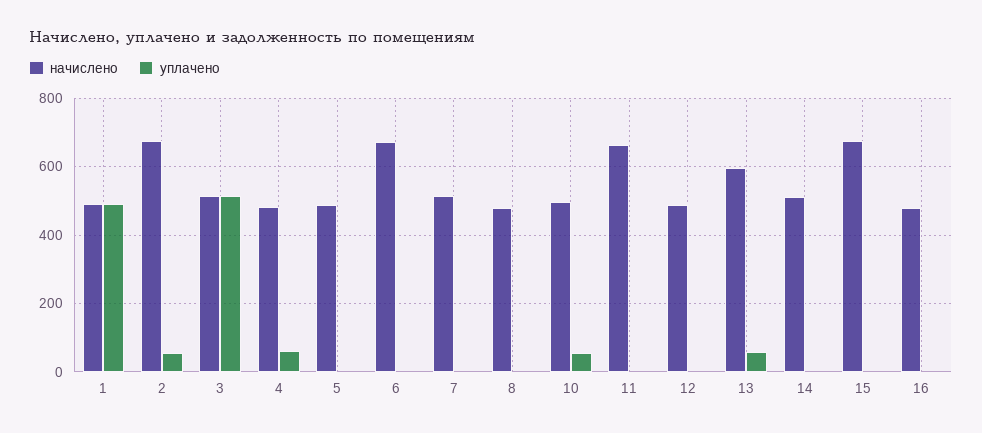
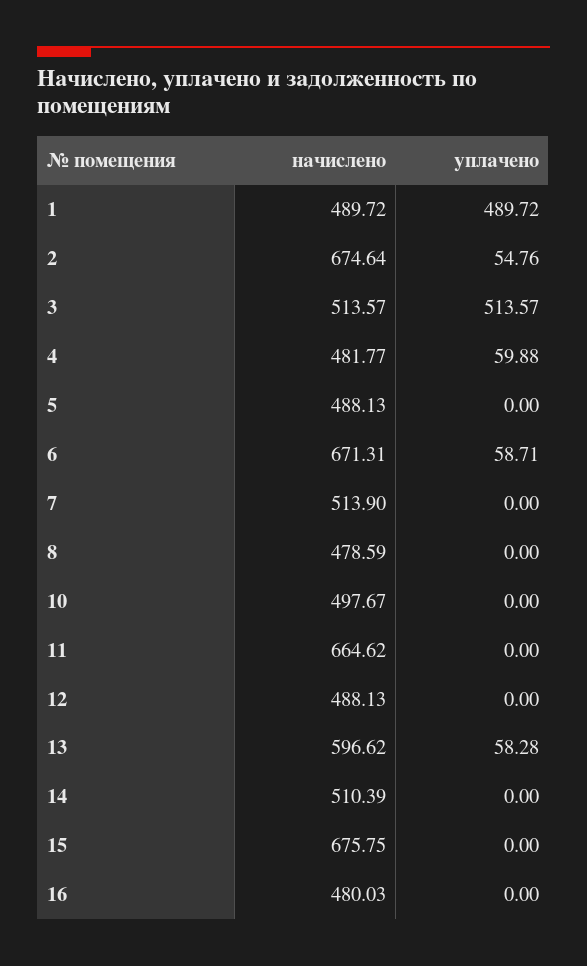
  {
    "начислено": {
      "1": 489.72,
      "2": 674.64,
      "3": 513.57,
      "4": 481.77,
      "5": 488.13,
      "6": 671.31,
      "7": 513.9,
      "8": 478.59,
      "10": 497.67,
      "11": 664.62,
      "12": 488.13,
      "13": 596.62,
      "14": 510.39,
      "15": 675.75,
      "16": 480.03
    },
    "уплачено": {
      "1": 489.72,
      "2": 54.76,
      "3": 513.57,
      "4": 59.88,
      "5": 0,
-     "6": 0,
+     "6": 58.71,
      "7": 0,
      "8": 0,
-     "10": 60,
+     "10": 0,
      "11": 0,
      "12": 0,
      "13": 58.28,
      "14": 0,
      "15": 0,
      "16": 0
    }
  }

